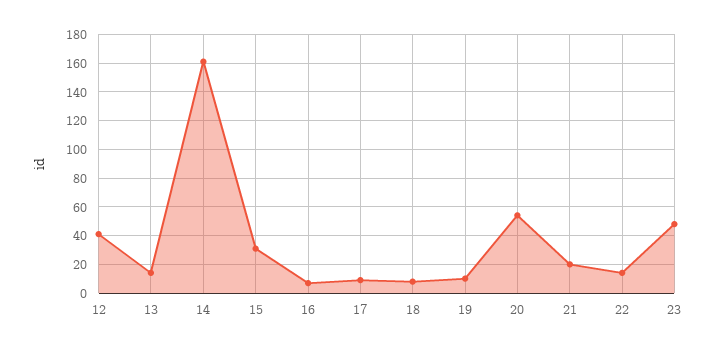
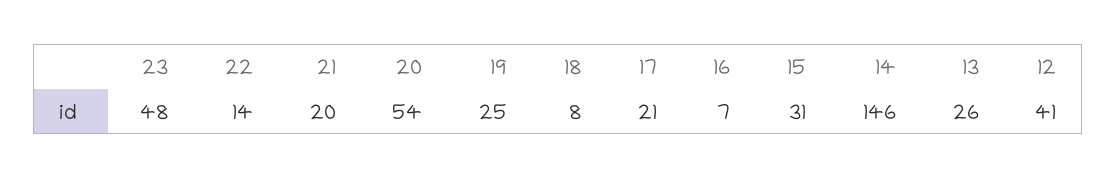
  {
    "12": 41,
-   "13": 15,
+   "13": 26,
-   "14": 160,
+   "14": 146,
    "15": 31,
    "16": 7,
-   "17": 10,
+   "17": 21,
    "18": 8,
-   "19": 10,
+   "19": 25,
    "20": 54,
    "21": 20,
    "22": 14,
    "23": 48
  }

